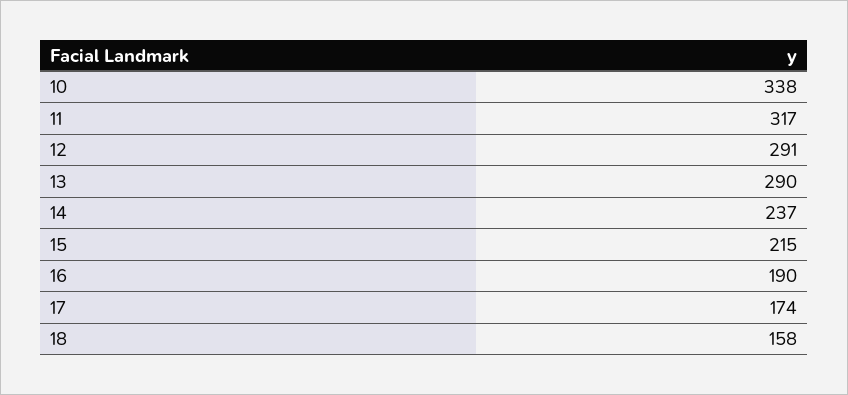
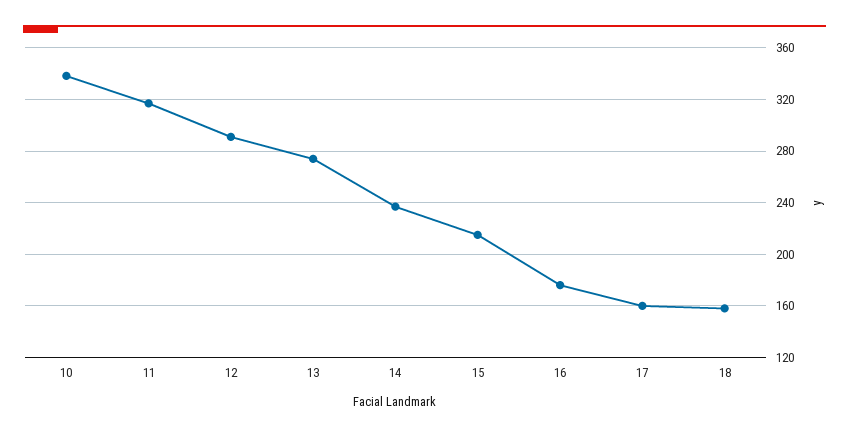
  {
    "10": 338,
    "11": 317,
    "12": 291,
-   "13": 290,
+   "13": 275,
    "14": 237,
    "15": 215,
-   "16": 190,
+   "16": 175,
-   "17": 174,
+   "17": 160,
    "18": 158
  }

